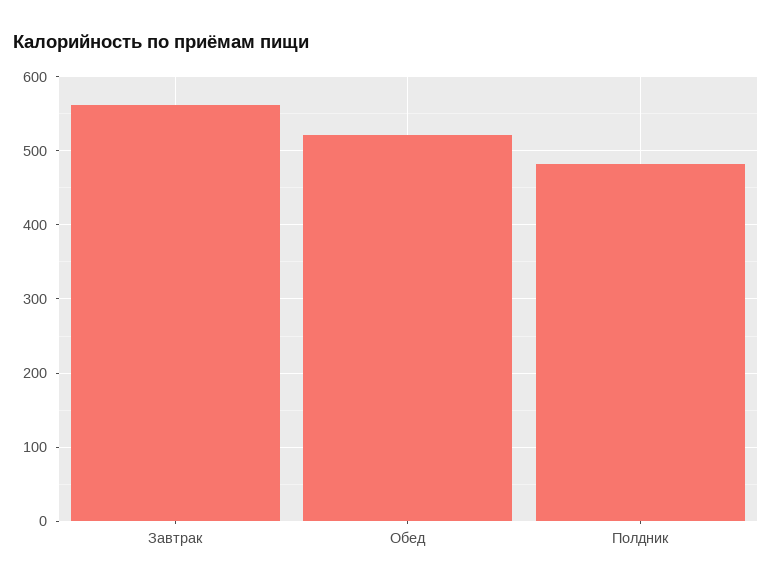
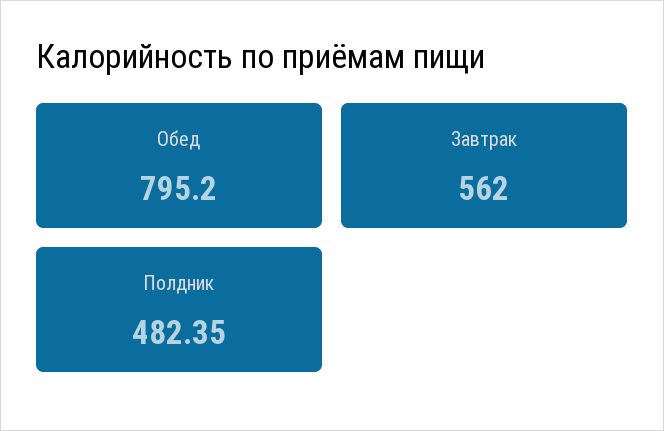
  {
    "Завтрак": 562,
-   "Обед": 520,
+   "Обед": 795.2,
    "Полдник": 482.35
  }

